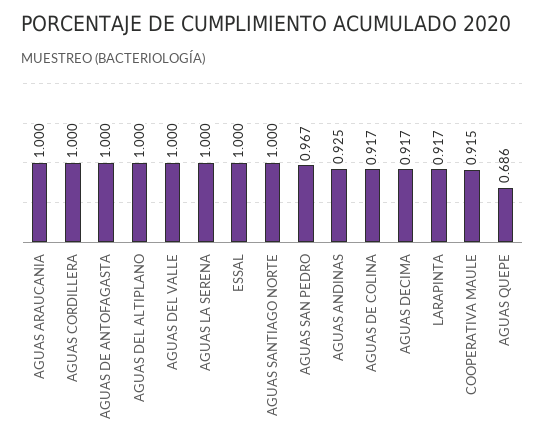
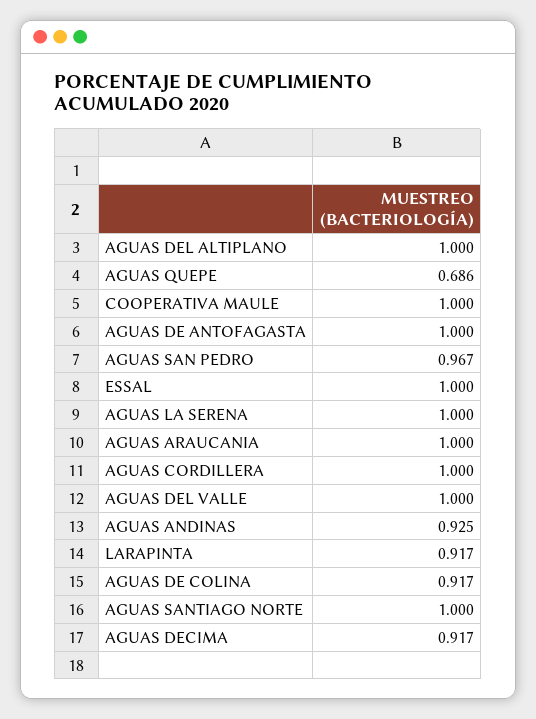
  {
    "AGUAS ARAUCANIA": 1,
    "AGUAS CORDILLERA": 1,
    "AGUAS DE ANTOFAGASTA": 1,
    "AGUAS DEL ALTIPLANO": 1,
    "AGUAS DEL VALLE": 1,
    "AGUAS LA SERENA": 1,
    "ESSAL": 1,
    "AGUAS SANTIAGO NORTE": 1,
    "AGUAS SAN PEDRO": 0.967,
    "AGUAS ANDINAS": 0.925,
    "AGUAS DE COLINA": 0.917,
    "AGUAS DECIMA": 0.917,
    "LARAPINTA": 0.917,
-   "COOPERATIVA MAULE": 0.915,
+   "COOPERATIVA MAULE": 1,
    "AGUAS QUEPE": 0.686
  }

